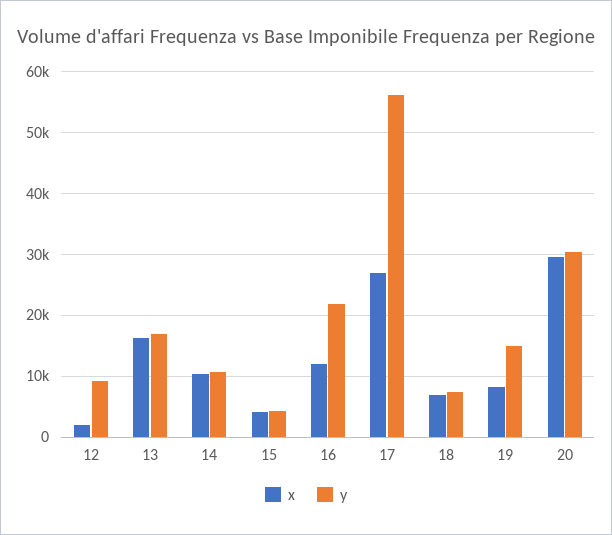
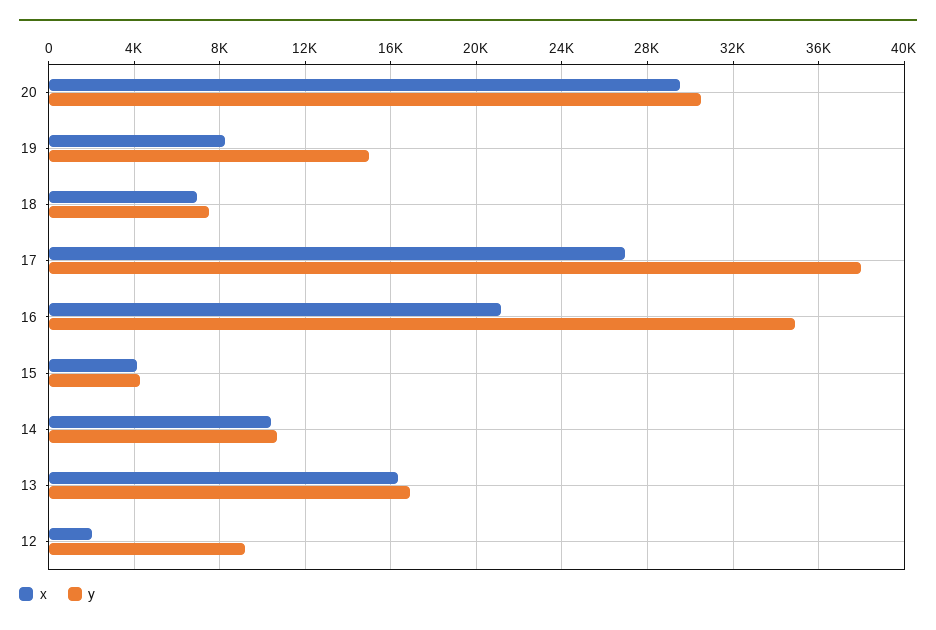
  {
    "x": {
      "12": 2000,
      "13": 16500,
      "14": 10500,
      "15": 4000,
-     "16": 12000,
+     "16": 21000,
      "17": 27000,
      "18": 7000,
      "19": 8000,
      "20": 29500
    },
    "y": {
      "12": 9000,
      "13": 17000,
      "14": 10500,
      "15": 4500,
-     "16": 22000,
+     "16": 35000,
-     "17": 56000,
+     "17": 38000,
      "18": 7500,
      "19": 15000,
      "20": 30500
    }
  }

